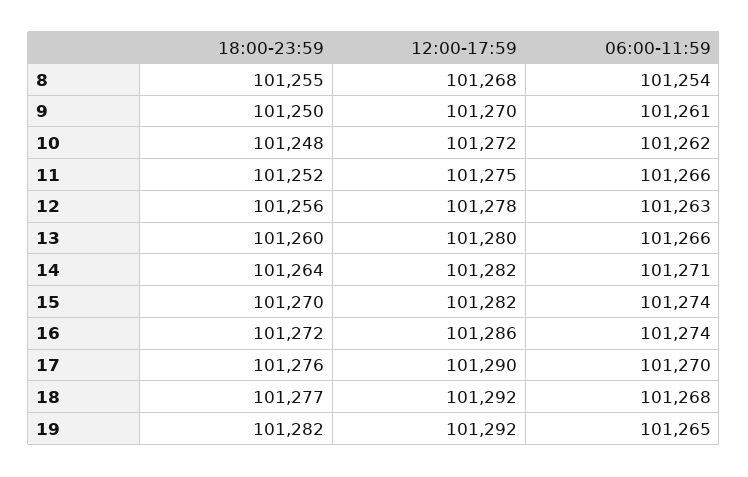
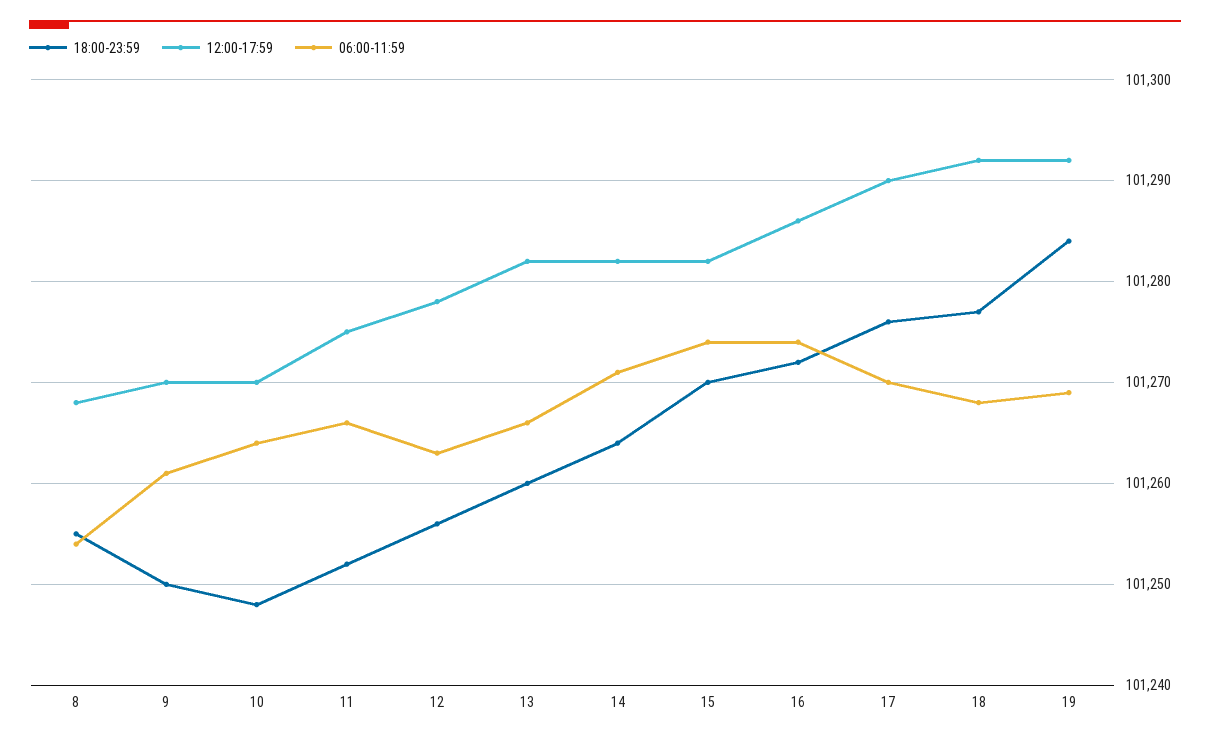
  {
    "18:00-23:59": {
      "8": 101255,
      "9": 101250,
      "10": 101248,
      "11": 101252,
      "12": 101256,
      "13": 101260,
      "14": 101264,
      "15": 101270,
      "16": 101272,
      "17": 101276,
      "18": 101277,
-     "19": 101282
+     "19": 101284
    },
    "12:00-17:59": {
      "8": 101268,
      "9": 101270,
-     "10": 101272,
+     "10": 101270,
      "11": 101275,
      "12": 101278,
-     "13": 101280,
+     "13": 101282,
      "14": 101282,
      "15": 101282,
      "16": 101286,
      "17": 101290,
      "18": 101292,
      "19": 101292
    },
    "06:00-11:59": {
      "8": 101254,
      "9": 101261,
-     "10": 101262,
+     "10": 101264,
      "11": 101266,
      "12": 101263,
      "13": 101266,
      "14": 101271,
      "15": 101274,
      "16": 101274,
      "17": 101270,
      "18": 101268,
-     "19": 101265
+     "19": 101269
    }
  }

